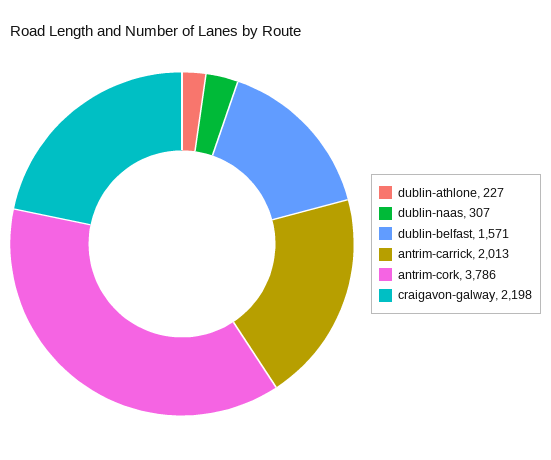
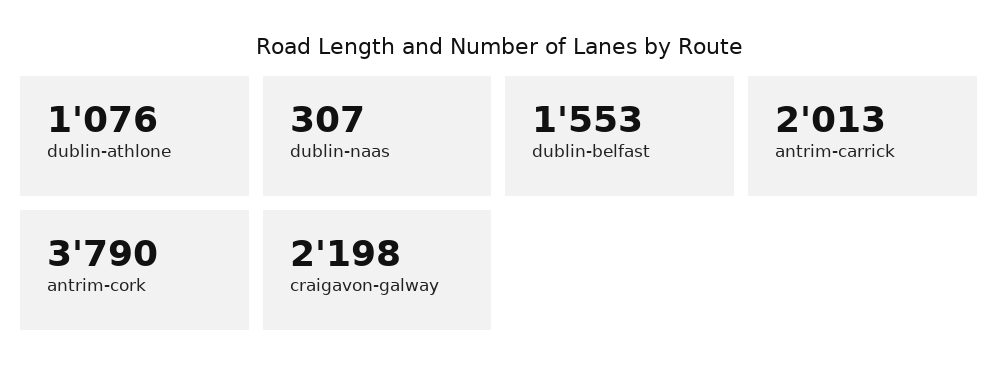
  {
-   "dublin-athlone": 227,
+   "dublin-athlone": 1076,
    "dublin-naas": 307,
-   "dublin-belfast": 1571,
+   "dublin-belfast": 1553,
    "antrim-carrick": 2013,
-   "antrim-cork": 3786,
+   "antrim-cork": 3790,
    "craigavon-galway": 2198
  }

